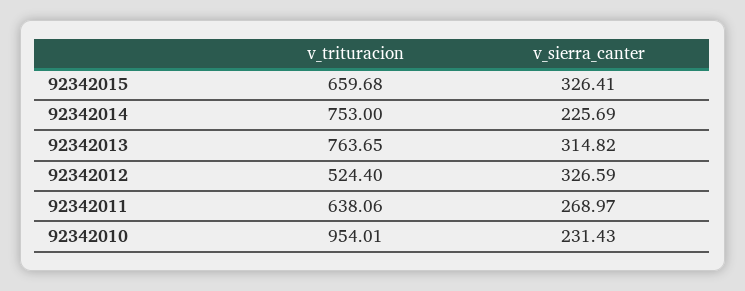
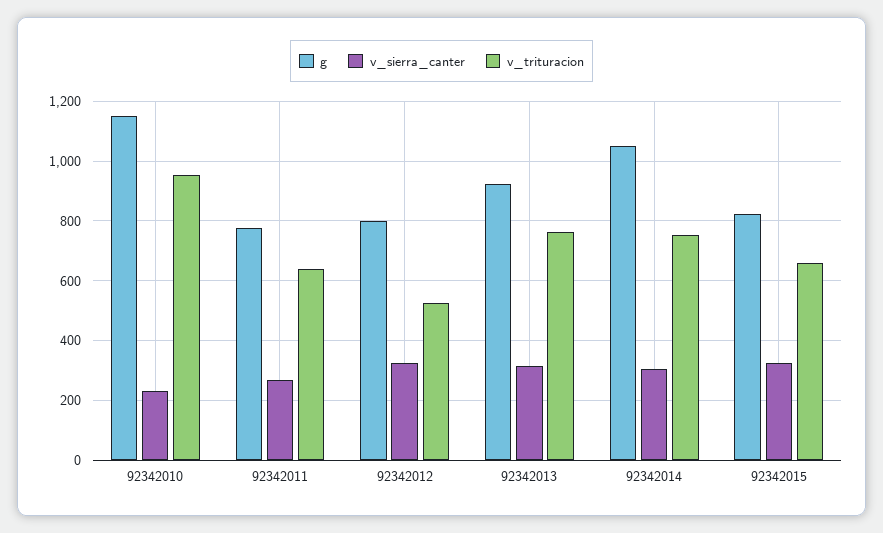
  {
    "v_trituracion": {
      "92342015": 659.68,
      "92342014": 753,
      "92342013": 763.65,
      "92342012": 524.4,
      "92342011": 638.06,
      "92342010": 954.01
    },
    "v_sierra_canter": {
      "92342015": 326.41,
-     "92342014": 225.69,
+     "92342014": 300,
      "92342013": 314.82,
      "92342012": 326.59,
      "92342011": 268.97,
      "92342010": 231.43
-   }
+   },
+   "g": {
+     "92342010": 1150,
+     "92342011": 775,
+     "92342012": 800,
+     "92342013": 925,
+     "92342014": 1050,
+     "92342015": 825
+   }
  }

